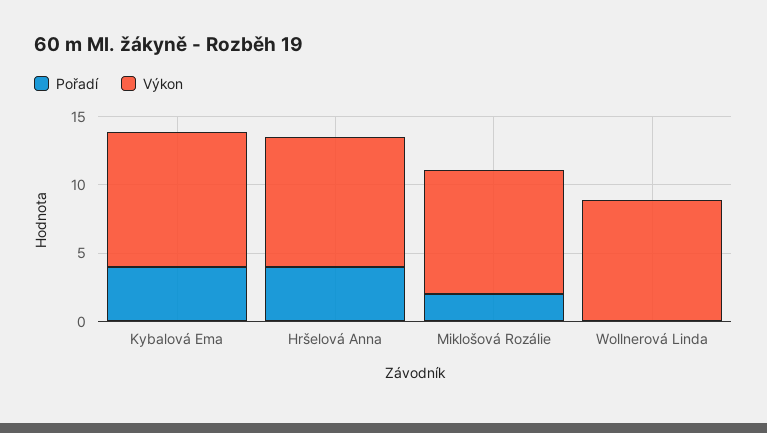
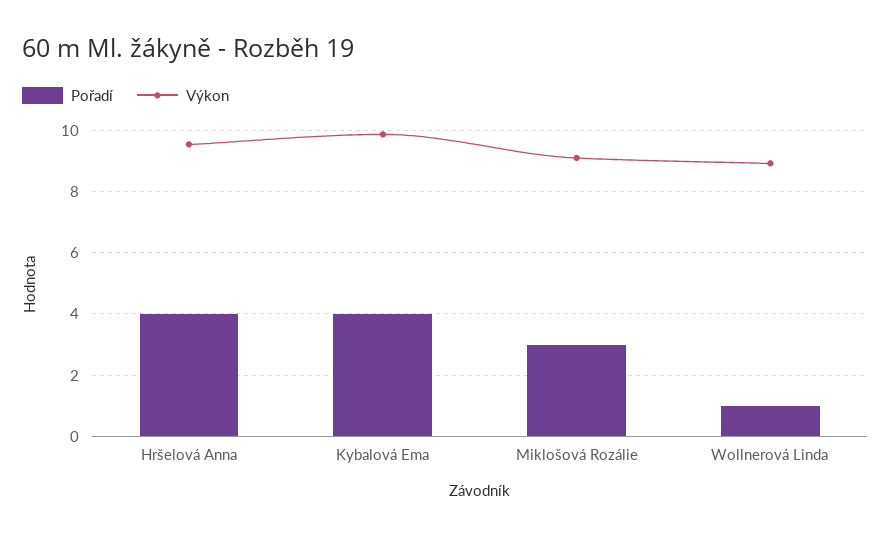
  {
    "Pořadí": {
      "Kybalová Ema": 4,
      "Hršelová Anna": 4,
-     "Miklošová Rozálie": 2,
+     "Miklošová Rozálie": 3,
-     "Wollnerová Linda": 0
+     "Wollnerová Linda": 1
    },
    "Výkon": {
      "Kybalová Ema": 9.8,
      "Hršelová Anna": 9.6,
      "Miklošová Rozálie": 9.2,
      "Wollnerová Linda": 9
    }
  }

